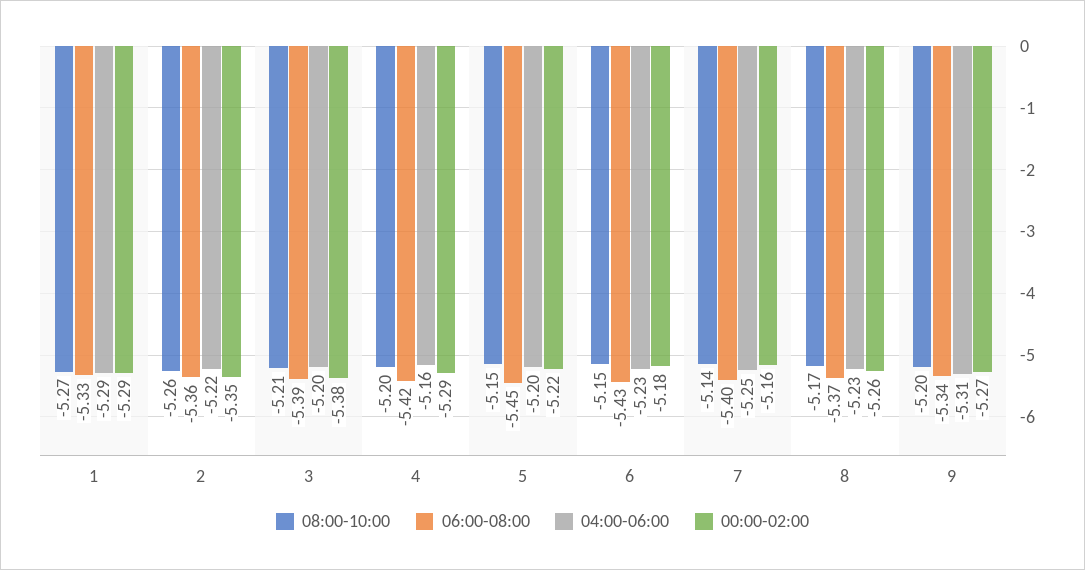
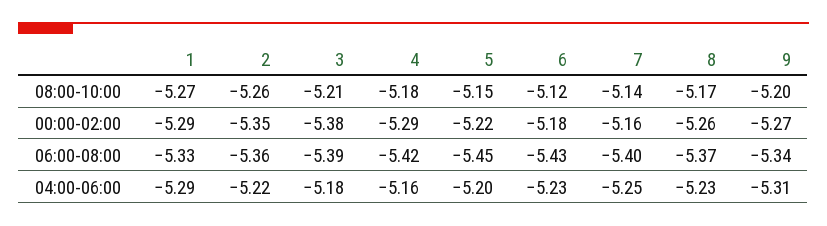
  {
    "08:00-10:00": {
      "1": -5.27,
      "2": -5.26,
      "3": -5.21,
-     "4": -5.2,
+     "4": -5.18,
      "5": -5.15,
-     "6": -5.15,
+     "6": -5.12,
      "7": -5.14,
      "8": -5.17,
      "9": -5.2
    },
    "06:00-08:00": {
      "1": -5.33,
      "2": -5.36,
      "3": -5.39,
      "4": -5.42,
      "5": -5.45,
      "6": -5.43,
      "7": -5.4,
      "8": -5.37,
      "9": -5.34
    },
    "04:00-06:00": {
      "1": -5.29,
      "2": -5.22,
-     "3": -5.2,
+     "3": -5.18,
      "4": -5.16,
      "5": -5.2,
      "6": -5.23,
      "7": -5.25,
      "8": -5.23,
      "9": -5.31
    },
    "00:00-02:00": {
      "1": -5.29,
      "2": -5.35,
      "3": -5.38,
      "4": -5.29,
      "5": -5.22,
      "6": -5.18,
      "7": -5.16,
      "8": -5.26,
      "9": -5.27
    }
  }

